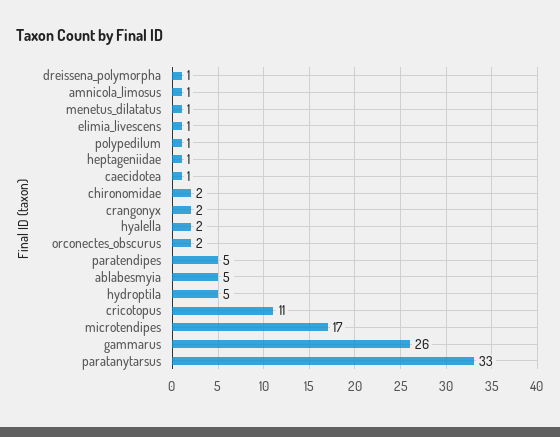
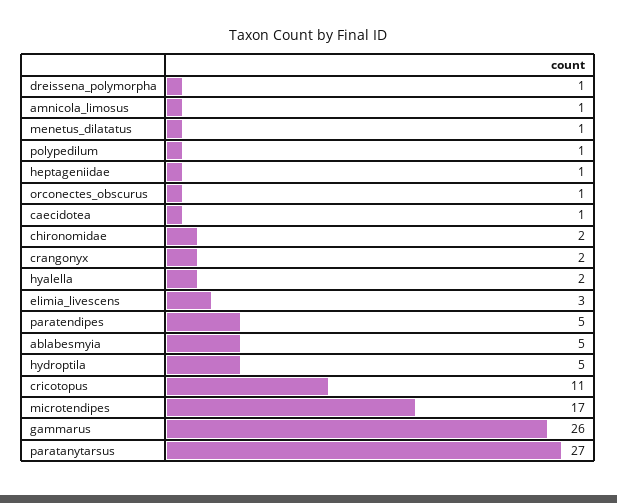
  {
    "dreissena_polymorpha": 1,
    "amnicola_limosus": 1,
    "menetus_dilatatus": 1,
-   "elimia_livescens": 1,
+   "elimia_livescens": 3,
    "polypedilum": 1,
    "heptageniidae": 1,
    "caecidotea": 1,
    "chironomidae": 2,
    "crangonyx": 2,
    "hyalella": 2,
-   "orconectes_obscurus": 2,
+   "orconectes_obscurus": 1,
    "paratendipes": 5,
    "ablabesmyia": 5,
    "hydroptila": 5,
    "cricotopus": 11,
    "microtendipes": 17,
    "gammarus": 26,
-   "paratanytarsus": 33
+   "paratanytarsus": 27
  }

